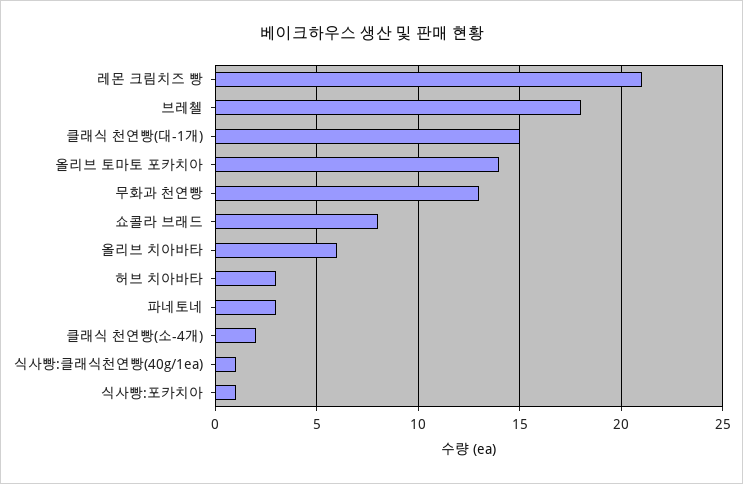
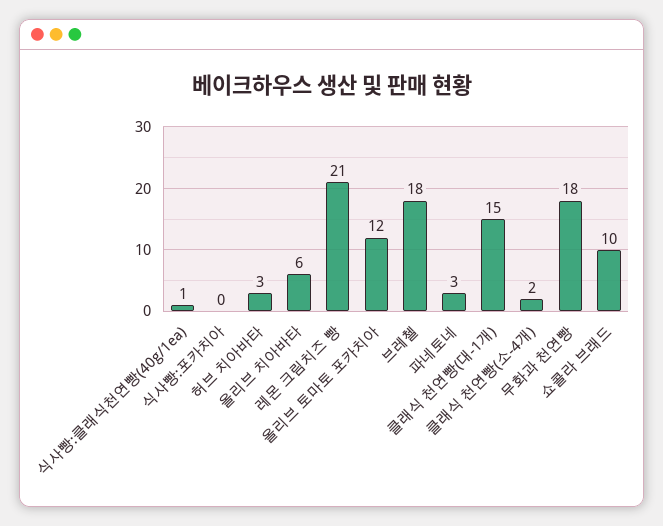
  {
    "레몬 크림치즈 빵": 21,
    "브레첼": 18,
    "클래식 천연빵(대-1개)": 15,
-   "올리브 토마토 포카치아": 14,
+   "올리브 토마토 포카치아": 12,
-   "무화과 천연빵": 13,
+   "무화과 천연빵": 18,
-   "쇼콜라 브래드": 8,
+   "쇼콜라 브래드": 10,
    "올리브 치아바타": 6,
    "허브 치아바타": 3,
    "파네토네": 3,
    "클래식 천연빵(소-4개)": 2,
    "식사빵:클래식천연빵(40g/1ea)": 1,
-   "식사빵:포카치아": 1
+   "식사빵:포카치아": 0
  }

